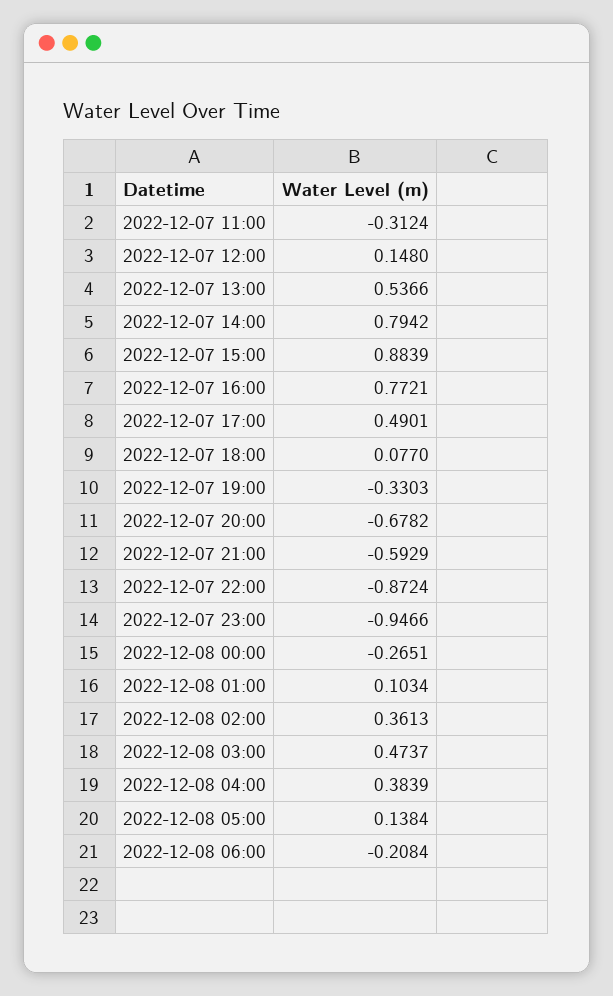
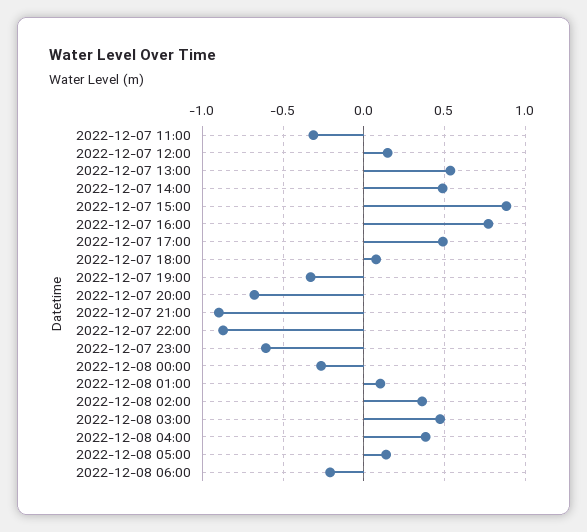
  {
    "2022-12-07 11:00": -0.3124,
    "2022-12-07 12:00": 0.148,
    "2022-12-07 13:00": 0.5366,
-   "2022-12-07 14:00": 0.7942,
+   "2022-12-07 14:00": 0.5,
    "2022-12-07 15:00": 0.8839,
    "2022-12-07 16:00": 0.7721,
    "2022-12-07 17:00": 0.4901,
    "2022-12-07 18:00": 0.077,
    "2022-12-07 19:00": -0.3303,
    "2022-12-07 20:00": -0.6782,
-   "2022-12-07 21:00": -0.5929,
+   "2022-12-07 21:00": -0.9,
    "2022-12-07 22:00": -0.8724,
-   "2022-12-07 23:00": -0.9466,
+   "2022-12-07 23:00": -0.6,
    "2022-12-08 00:00": -0.2651,
    "2022-12-08 01:00": 0.1034,
    "2022-12-08 02:00": 0.3613,
    "2022-12-08 03:00": 0.4737,
    "2022-12-08 04:00": 0.3839,
    "2022-12-08 05:00": 0.1384,
    "2022-12-08 06:00": -0.2084
  }

